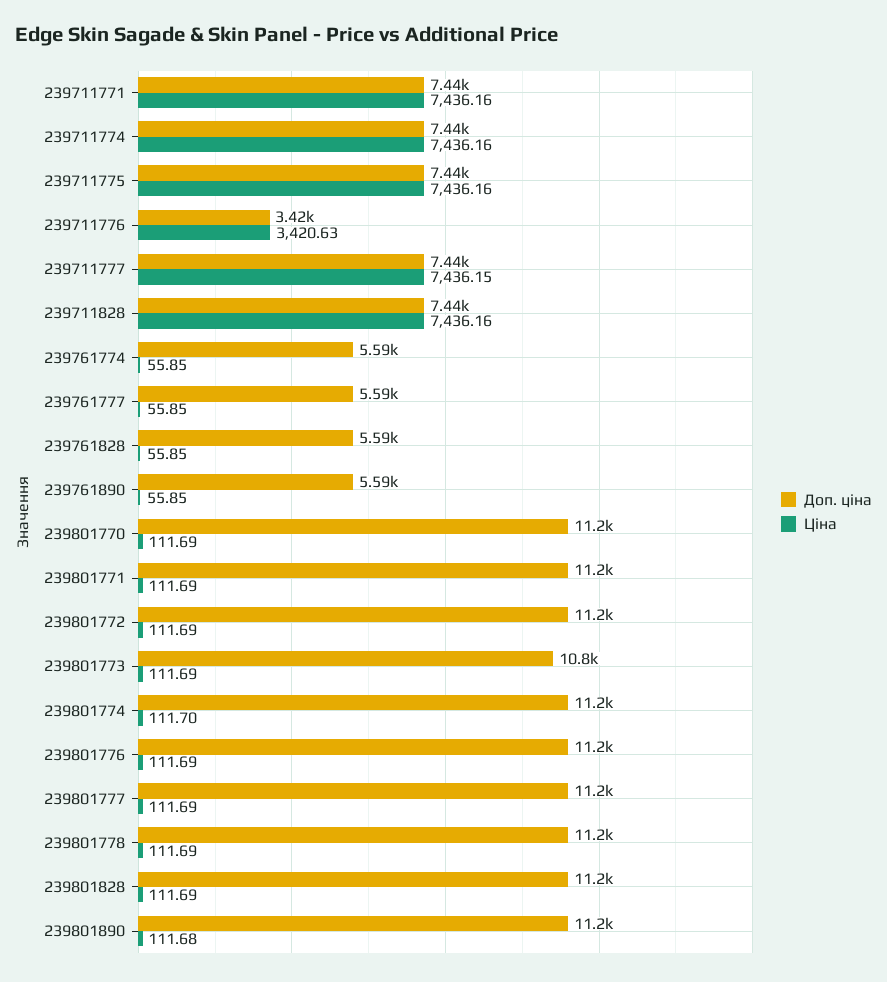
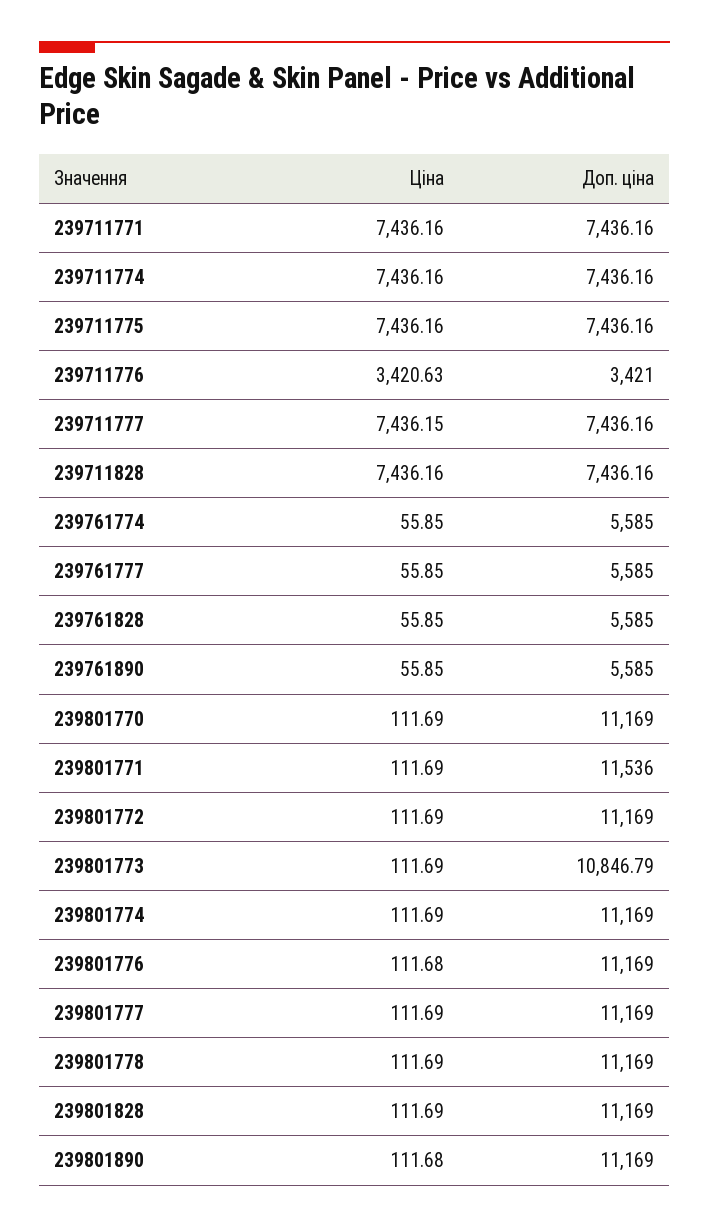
  {
    "Доп. ціна": {
      "239711771": 7436.16,
      "239711774": 7436.16,
      "239711775": 7436.16,
      "239711776": 3421,
      "239711777": 7436.16,
      "239711828": 7436.16,
      "239761774": 5585,
      "239761777": 5585,
      "239761828": 5585,
      "239761890": 5585,
      "239801770": 11169,
-     "239801771": 11200,
+     "239801771": 11536,
      "239801772": 11169,
      "239801773": 10846.79,
      "239801774": 11169,
      "239801776": 11169,
      "239801777": 11169,
      "239801778": 11169,
      "239801828": 11169,
      "239801890": 11169
    },
    "Ціна": {
      "239711771": 7436.16,
      "239711774": 7436.16,
      "239711775": 7436.16,
      "239711776": 3420.63,
      "239711777": 7436.15,
      "239711828": 7436.16,
      "239761774": 55.85,
      "239761777": 55.85,
      "239761828": 55.85,
      "239761890": 55.85,
      "239801770": 111.69,
      "239801771": 111.69,
      "239801772": 111.69,
      "239801773": 111.69,
-     "239801774": 111.7,
+     "239801774": 111.69,
-     "239801776": 111.69,
+     "239801776": 111.68,
      "239801777": 111.69,
      "239801778": 111.69,
      "239801828": 111.69,
      "239801890": 111.68
    }
  }

